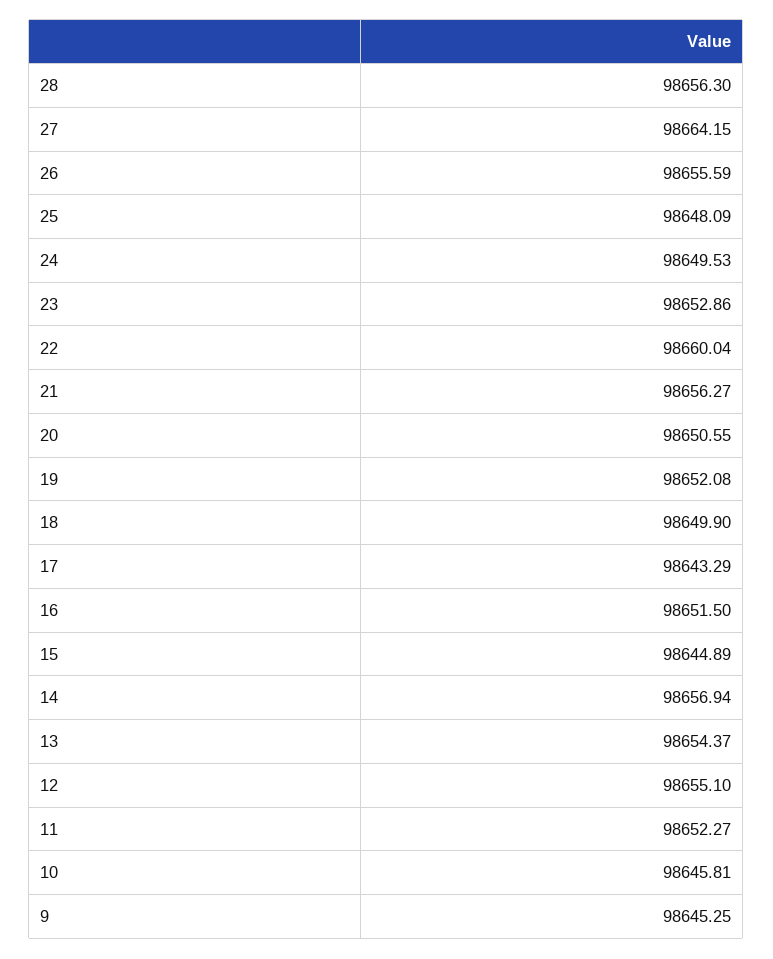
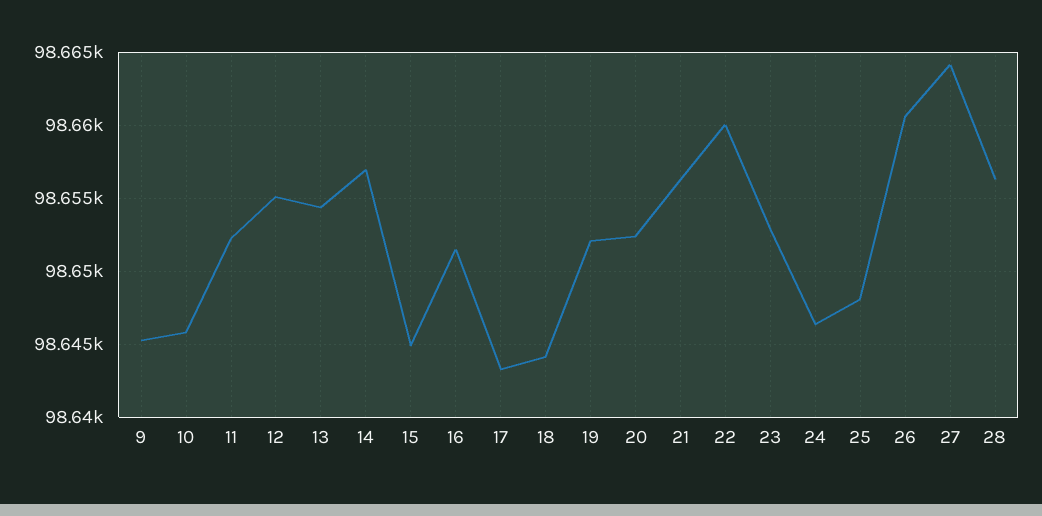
  {
    "28": 98656.3,
    "27": 98664.15,
-   "26": 98655.59,
+   "26": 98660.5,
    "25": 98648.09,
-   "24": 98649.53,
+   "24": 98646.5,
    "23": 98652.86,
    "22": 98660.04,
    "21": 98656.27,
-   "20": 98650.55,
+   "20": 98652.5,
    "19": 98652.08,
-   "18": 98649.9,
+   "18": 98644,
    "17": 98643.29,
    "16": 98651.5,
    "15": 98644.89,
    "14": 98656.94,
    "13": 98654.37,
    "12": 98655.1,
    "11": 98652.27,
    "10": 98645.81,
    "9": 98645.25
  }

